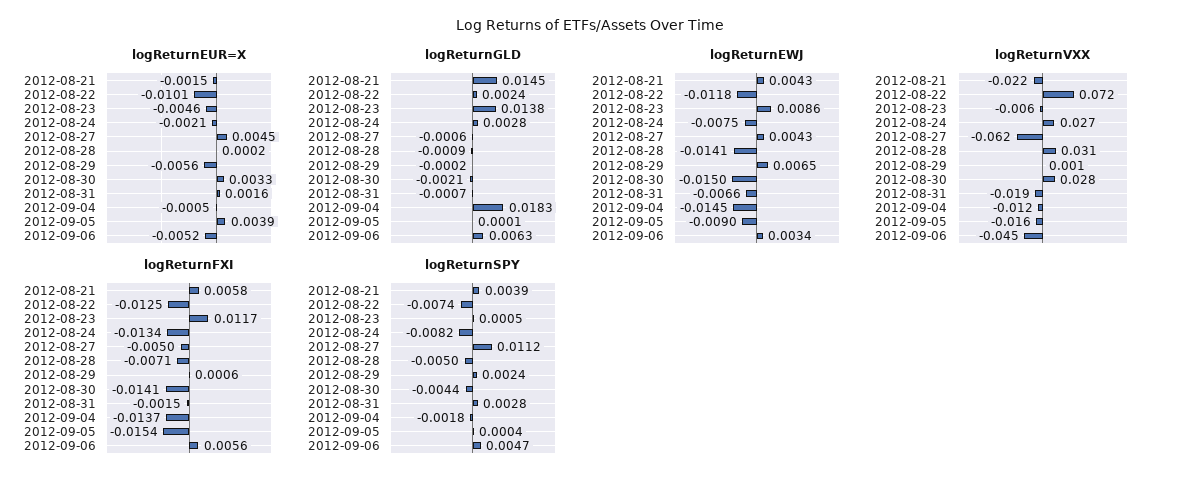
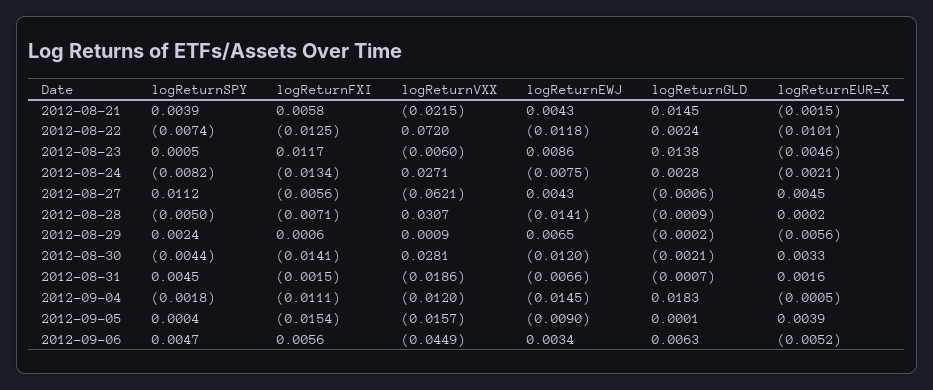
  {
    "logReturnEUR=X": {
      "2012-08-21": -0.0015,
      "2012-08-22": -0.0101,
      "2012-08-23": -0.0046,
      "2012-08-24": -0.0021,
      "2012-08-27": 0.0045,
      "2012-08-28": 0.0002,
      "2012-08-29": -0.0056,
      "2012-08-30": 0.0033,
      "2012-08-31": 0.0016,
      "2012-09-04": -0.0005,
      "2012-09-05": 0.0039,
      "2012-09-06": -0.0052
    },
    "logReturnGLD": {
      "2012-08-21": 0.0145,
      "2012-08-22": 0.0024,
      "2012-08-23": 0.0138,
      "2012-08-24": 0.0028,
      "2012-08-27": -0.0006,
      "2012-08-28": -0.0009,
      "2012-08-29": -0.0002,
      "2012-08-30": -0.0021,
      "2012-08-31": -0.0007,
      "2012-09-04": 0.0183,
      "2012-09-05": 0.0001,
      "2012-09-06": 0.0063
    },
    "logReturnEWJ": {
      "2012-08-21": 0.0043,
      "2012-08-22": -0.0118,
      "2012-08-23": 0.0086,
      "2012-08-24": -0.0075,
      "2012-08-27": 0.0043,
      "2012-08-28": -0.0141,
      "2012-08-29": 0.0065,
-     "2012-08-30": -0.015,
+     "2012-08-30": -0.012,
      "2012-08-31": -0.0066,
      "2012-09-04": -0.0145,
      "2012-09-05": -0.009,
      "2012-09-06": 0.0034
    },
    "logReturnVXX": {
      "2012-08-21": -0.0215,
      "2012-08-22": 0.072,
      "2012-08-23": -0.006,
      "2012-08-24": 0.0271,
      "2012-08-27": -0.0621,
      "2012-08-28": 0.0307,
      "2012-08-29": 0.0009,
      "2012-08-30": 0.0281,
      "2012-08-31": -0.0186,
      "2012-09-04": -0.012,
      "2012-09-05": -0.0157,
      "2012-09-06": -0.0449
    },
    "logReturnFXI": {
      "2012-08-21": 0.0058,
      "2012-08-22": -0.0125,
      "2012-08-23": 0.0117,
      "2012-08-24": -0.0134,
-     "2012-08-27": -0.005,
+     "2012-08-27": -0.0056,
      "2012-08-28": -0.0071,
      "2012-08-29": 0.0006,
      "2012-08-30": -0.0141,
      "2012-08-31": -0.0015,
-     "2012-09-04": -0.0137,
+     "2012-09-04": -0.0111,
      "2012-09-05": -0.0154,
      "2012-09-06": 0.0056
    },
    "logReturnSPY": {
      "2012-08-21": 0.0039,
      "2012-08-22": -0.0074,
      "2012-08-23": 0.0005,
      "2012-08-24": -0.0082,
      "2012-08-27": 0.0112,
      "2012-08-28": -0.005,
      "2012-08-29": 0.0024,
      "2012-08-30": -0.0044,
-     "2012-08-31": 0.0028,
+     "2012-08-31": 0.0045,
      "2012-09-04": -0.0018,
      "2012-09-05": 0.0004,
      "2012-09-06": 0.0047
    }
  }

